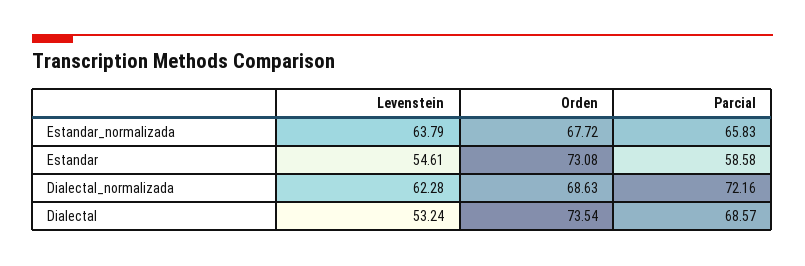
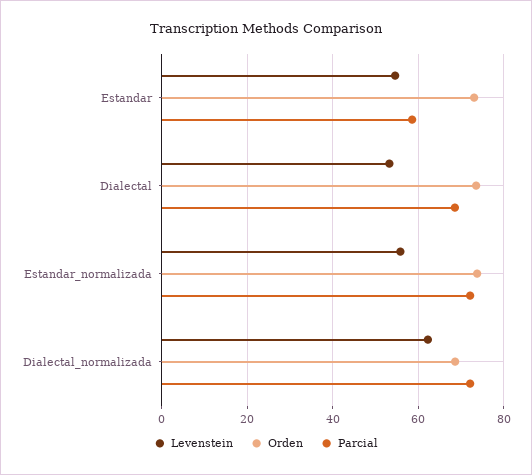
  {
    "Levenstein": {
-     "Estandar_normalizada": 63.79,
+     "Estandar_normalizada": 56,
      "Estandar": 54.61,
      "Dialectal_normalizada": 62.28,
      "Dialectal": 53.24
    },
    "Orden": {
-     "Estandar_normalizada": 67.72,
+     "Estandar_normalizada": 74,
      "Estandar": 73.08,
      "Dialectal_normalizada": 68.63,
      "Dialectal": 73.54
    },
    "Parcial": {
-     "Estandar_normalizada": 65.83,
+     "Estandar_normalizada": 72,
      "Estandar": 58.58,
      "Dialectal_normalizada": 72.16,
      "Dialectal": 68.57
    }
  }

